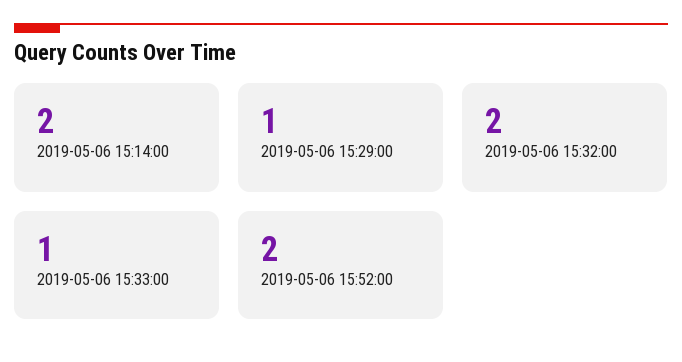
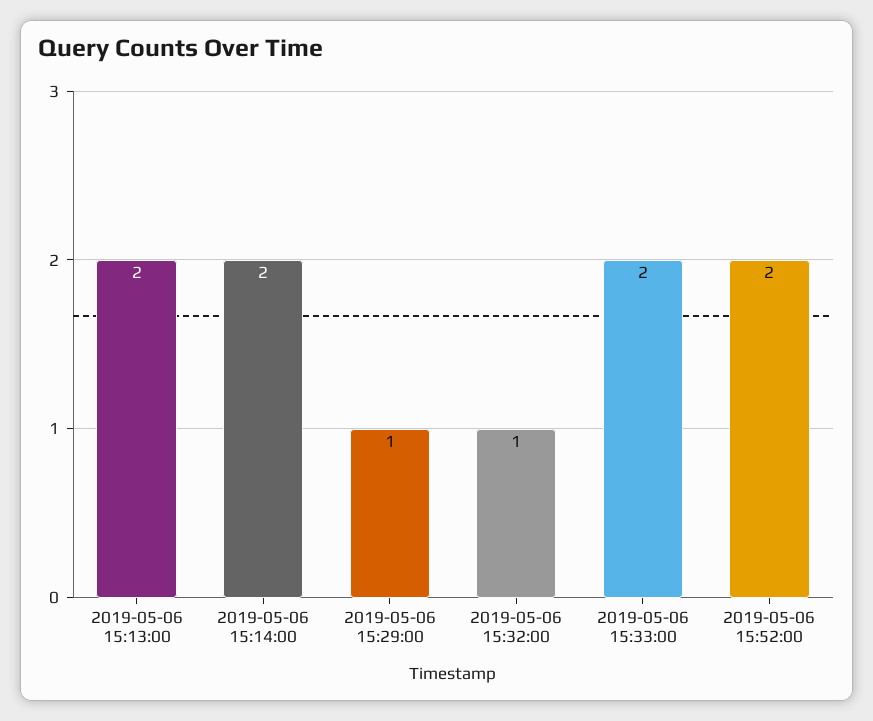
  {
    "2019-05-06 15:14:00": 2,
    "2019-05-06 15:29:00": 1,
-   "2019-05-06 15:32:00": 2,
+   "2019-05-06 15:32:00": 1,
-   "2019-05-06 15:33:00": 1,
+   "2019-05-06 15:33:00": 2,
-   "2019-05-06 15:52:00": 2
+   "2019-05-06 15:52:00": 2,
+   "2019-05-06 15:13:00": 2
  }

